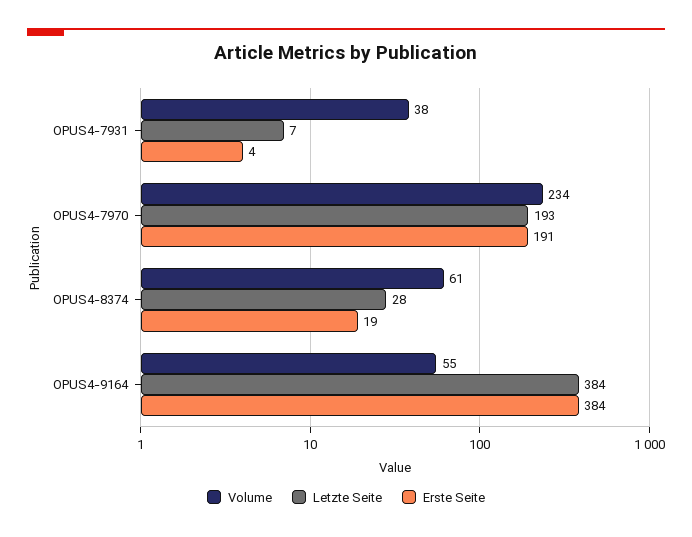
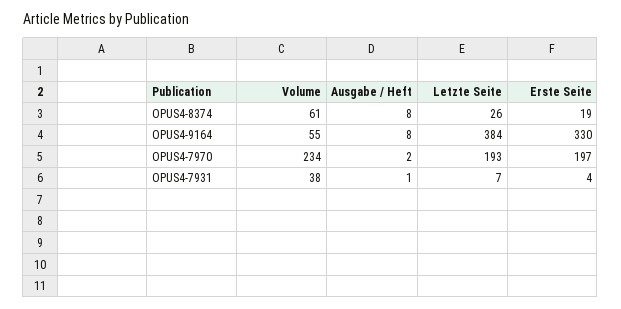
  {
    "Volume": {
      "OPUS4-7931": 38,
      "OPUS4-7970": 234,
      "OPUS4-8374": 61,
      "OPUS4-9164": 55
    },
    "Letzte Seite": {
      "OPUS4-7931": 7,
      "OPUS4-7970": 193,
-     "OPUS4-8374": 28,
+     "OPUS4-8374": 26,
      "OPUS4-9164": 384
    },
    "Erste Seite": {
      "OPUS4-7931": 4,
-     "OPUS4-7970": 191,
+     "OPUS4-7970": 197,
      "OPUS4-8374": 19,
-     "OPUS4-9164": 384
+     "OPUS4-9164": 330
-   }
+   },
+   "Ausgabe / Heft": {
+     "OPUS4-8374": 8,
+     "OPUS4-9164": 8,
+     "OPUS4-7970": 2,
+     "OPUS4-7931": 1
+   }
  }

